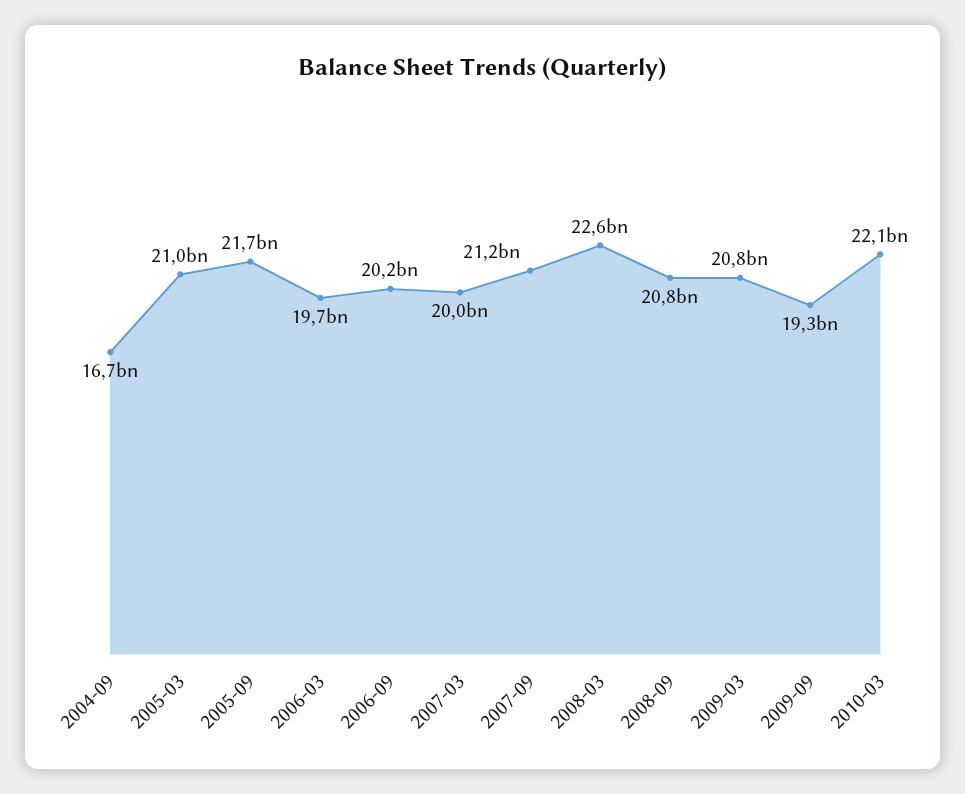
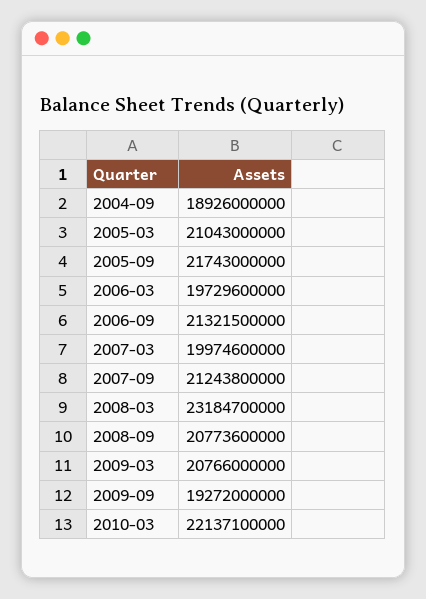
  {
-   "2004-09": 16700000000,
+   "2004-09": 18926000000,
    "2005-03": 21043000000,
    "2005-09": 21743000000,
    "2006-03": 19729600000,
-   "2006-09": 20200000000,
+   "2006-09": 21321500000,
    "2007-03": 19974600000,
    "2007-09": 21243800000,
-   "2008-03": 22600000000,
+   "2008-03": 23184700000,
    "2008-09": 20773600000,
    "2009-03": 20766000000,
    "2009-09": 19272000000,
    "2010-03": 22137100000
  }

